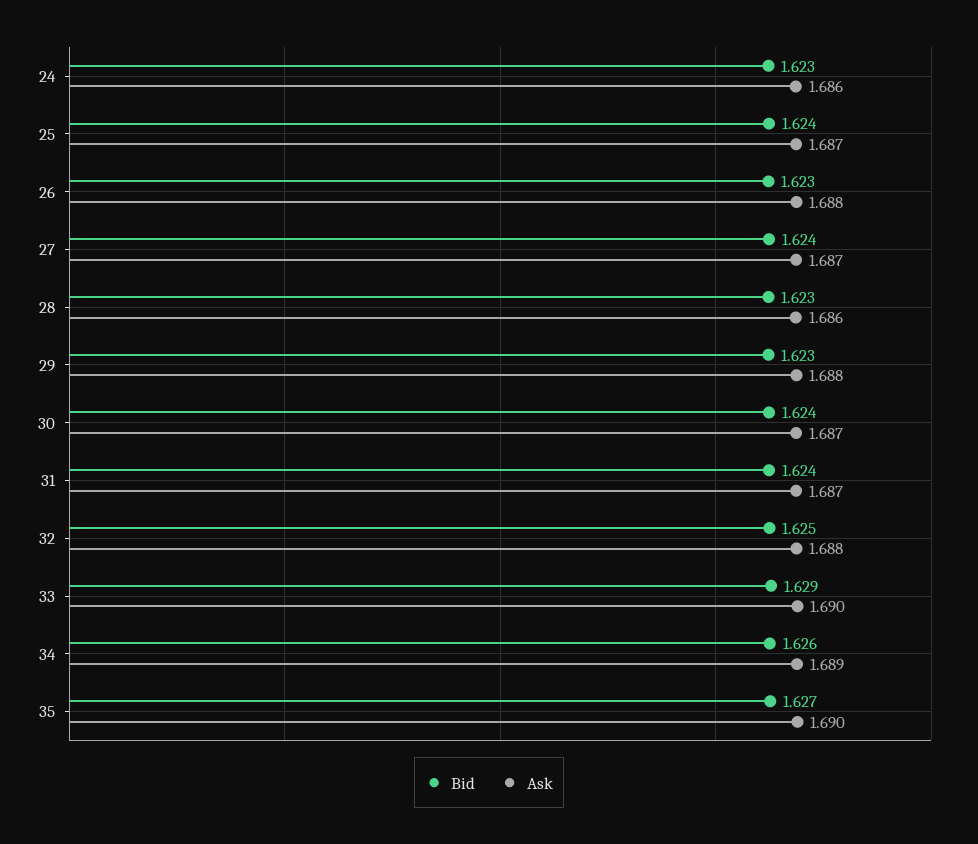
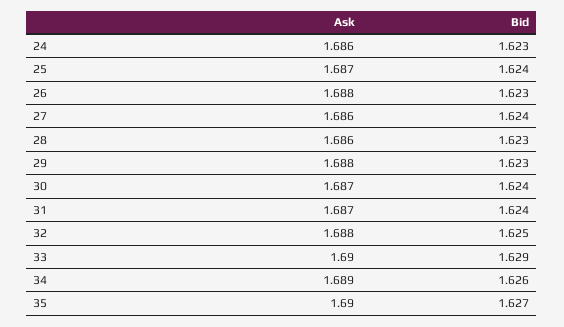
  {
    "Bid": {
      "24": 1.623,
      "25": 1.624,
      "26": 1.623,
      "27": 1.624,
      "28": 1.623,
      "29": 1.623,
      "30": 1.624,
      "31": 1.624,
      "32": 1.625,
      "33": 1.629,
      "34": 1.626,
      "35": 1.627
    },
    "Ask": {
      "24": 1.686,
      "25": 1.687,
      "26": 1.688,
-     "27": 1.687,
+     "27": 1.686,
      "28": 1.686,
      "29": 1.688,
      "30": 1.687,
      "31": 1.687,
      "32": 1.688,
      "33": 1.69,
      "34": 1.689,
      "35": 1.69
    }
  }

